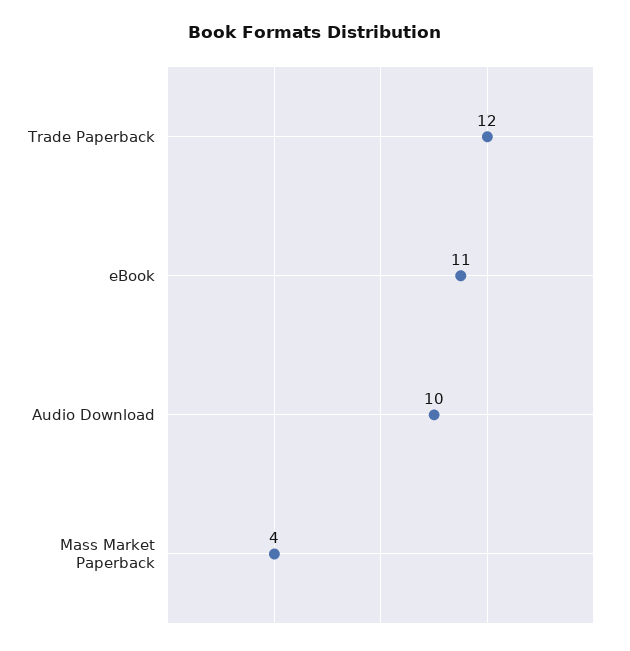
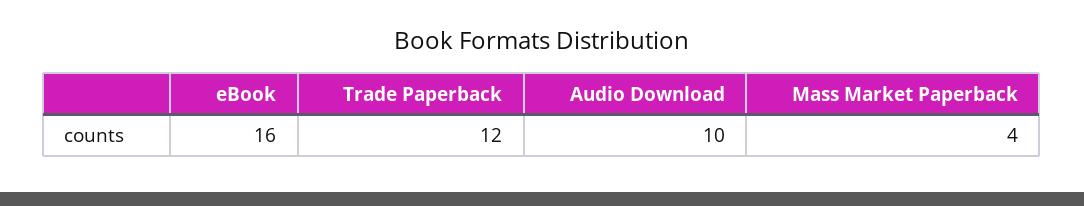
  {
    "Trade Paperback": 12,
-   "eBook": 11,
+   "eBook": 16,
    "Audio Download": 10,
    "Mass Market Paperback": 4
  }

